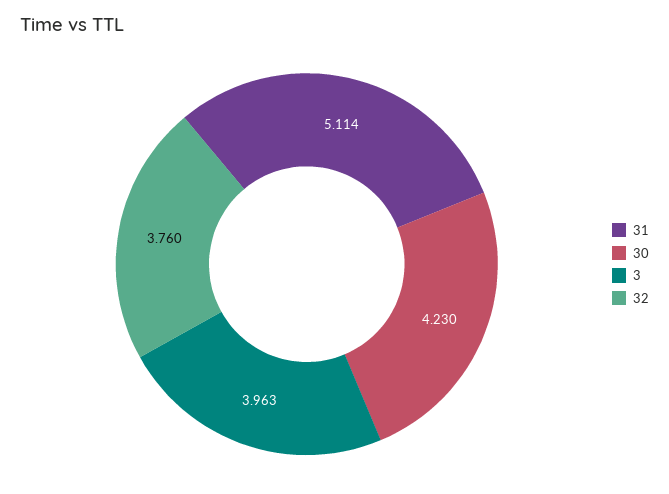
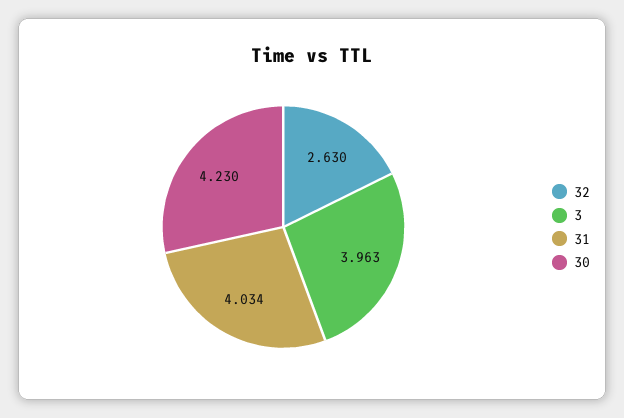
  {
-   "31": 5.114,
+   "31": 4.034,
    "30": 4.23,
    "3": 3.963,
-   "32": 3.76
+   "32": 2.63
  }

